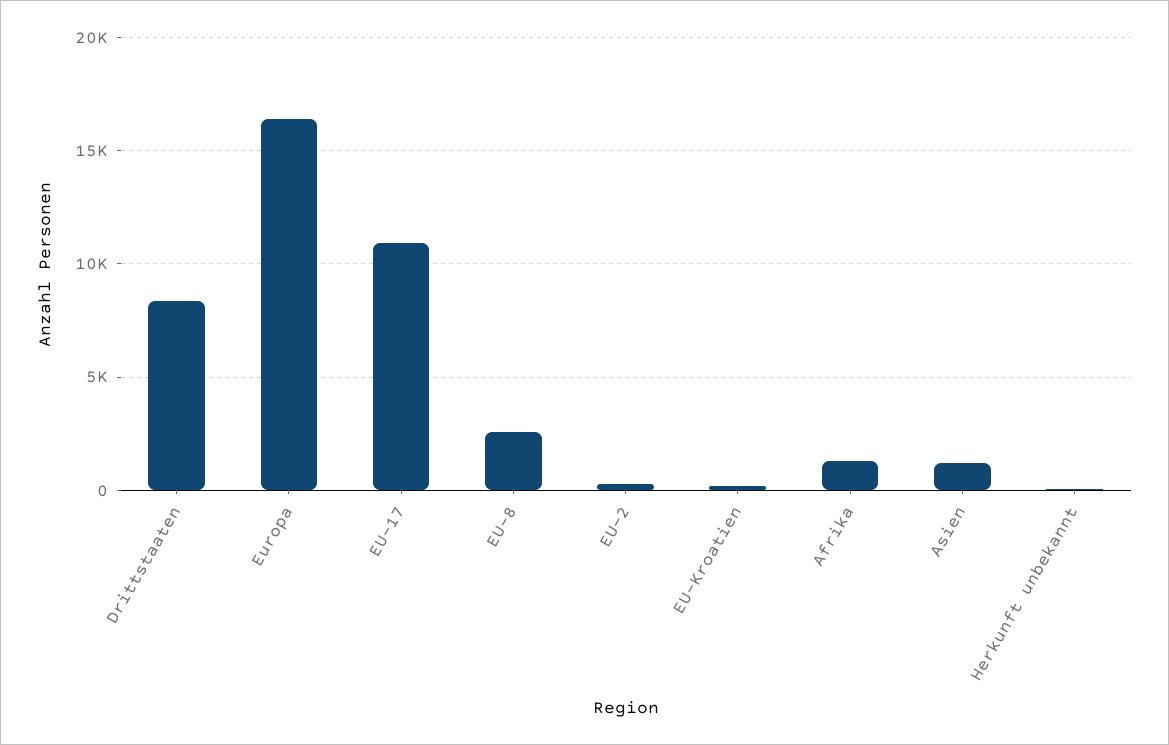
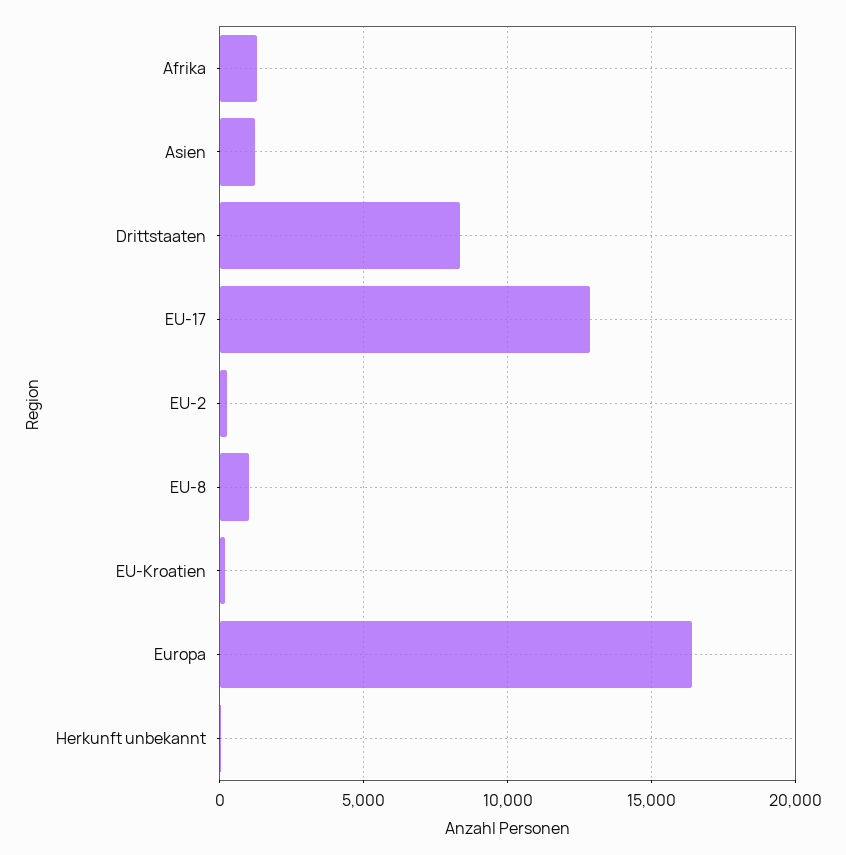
  {
    "Drittstaaten": 8500,
    "Europa": 16500,
-   "EU-17": 11000,
+   "EU-17": 13000,
-   "EU-8": 2500,
+   "EU-8": 1000,
    "EU-2": 500,
    "EU-Kroatien": 0,
    "Afrika": 1500,
    "Asien": 1000,
    "Herkunft unbekannt": 0
  }

